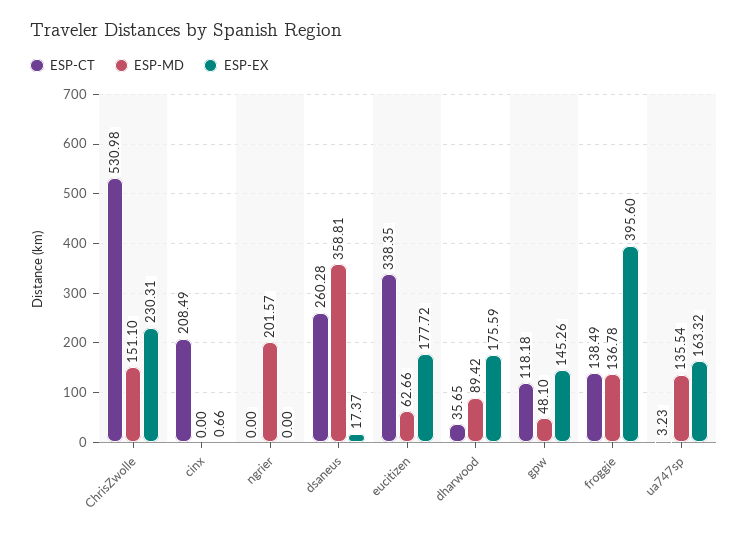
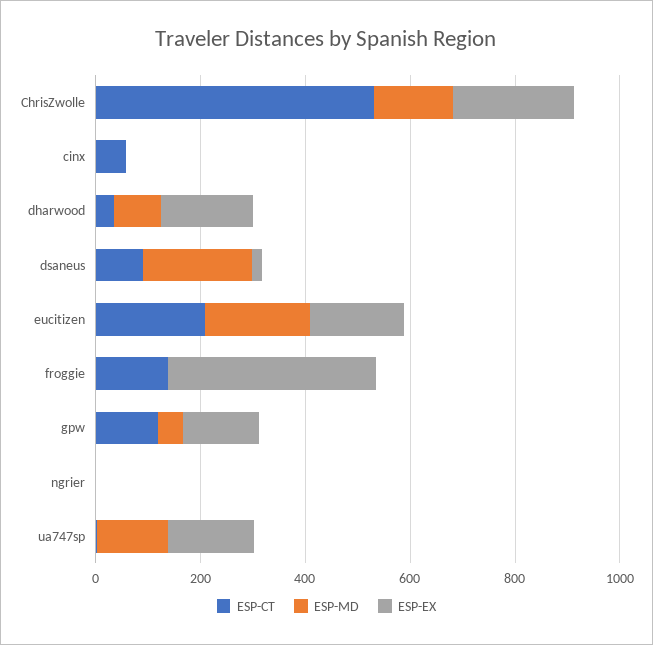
  {
    "ESP-CT": {
      "ChrisZwolle": 530.98,
-     "cinx": 208.49,
+     "cinx": 50,
      "ngrier": 0,
-     "dsaneus": 260.28,
+     "dsaneus": 100,
-     "eucitizen": 338.35,
+     "eucitizen": 200,
      "dharwood": 35.65,
      "gpw": 118.18,
      "froggie": 138.49,
      "ua747sp": 3.23
    },
    "ESP-MD": {
      "ChrisZwolle": 151.1,
      "cinx": 0,
-     "ngrier": 201.57,
+     "ngrier": 0,
-     "dsaneus": 358.81,
+     "dsaneus": 200,
-     "eucitizen": 62.66,
+     "eucitizen": 200,
      "dharwood": 89.42,
      "gpw": 48.1,
-     "froggie": 136.78,
+     "froggie": 0,
      "ua747sp": 135.54
    },
    "ESP-EX": {
      "ChrisZwolle": 230.31,
      "cinx": 0.66,
      "ngrier": 0,
      "dsaneus": 17.37,
      "eucitizen": 177.72,
      "dharwood": 175.59,
      "gpw": 145.26,
      "froggie": 395.6,
      "ua747sp": 163.32
    }
  }

